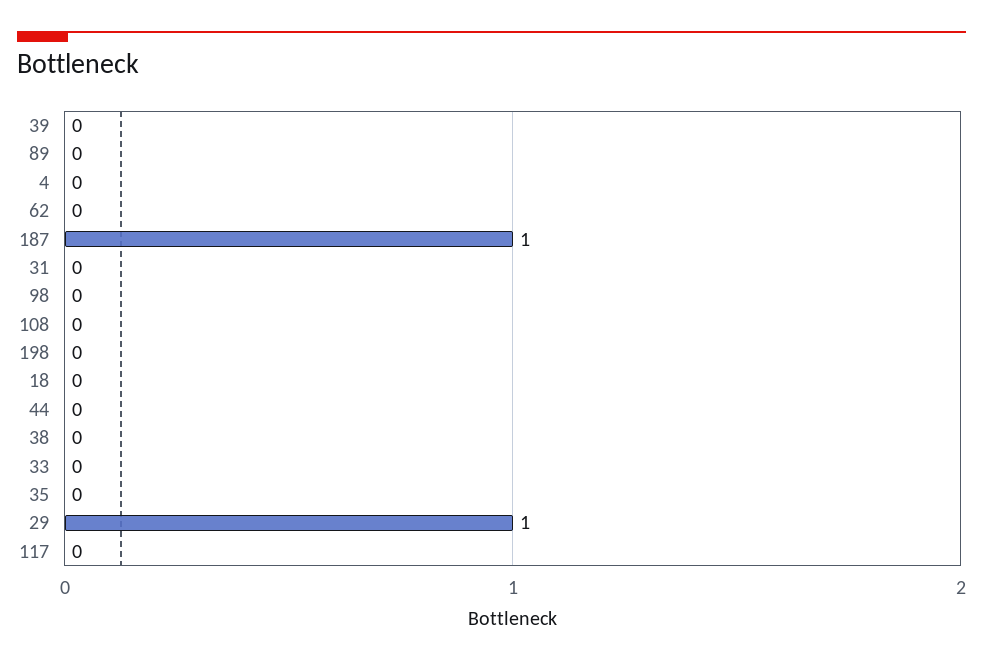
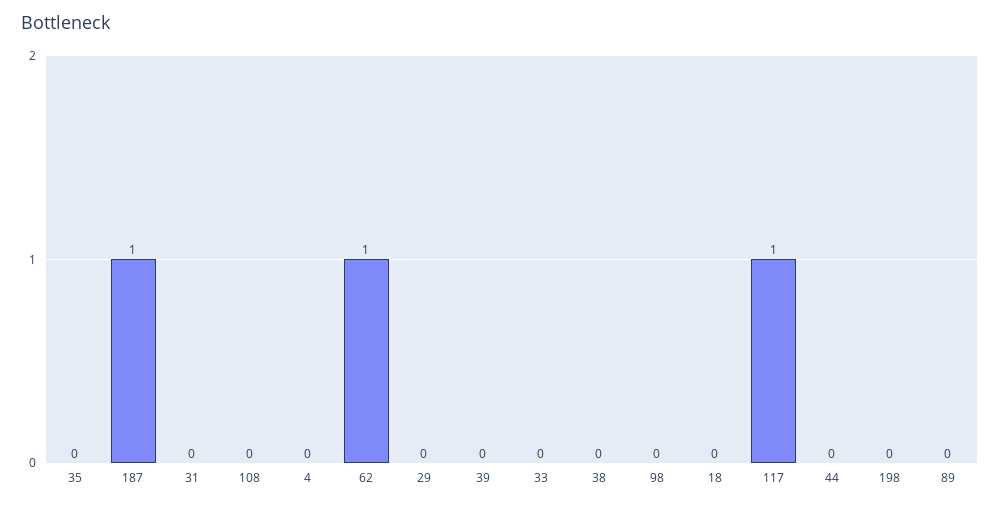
  {
    "39": 0,
    "89": 0,
    "4": 0,
-   "62": 0,
+   "62": 1,
    "187": 1,
    "31": 0,
    "98": 0,
    "108": 0,
    "198": 0,
    "18": 0,
    "44": 0,
    "38": 0,
    "33": 0,
    "35": 0,
-   "29": 1,
+   "29": 0,
-   "117": 0
+   "117": 1
  }

